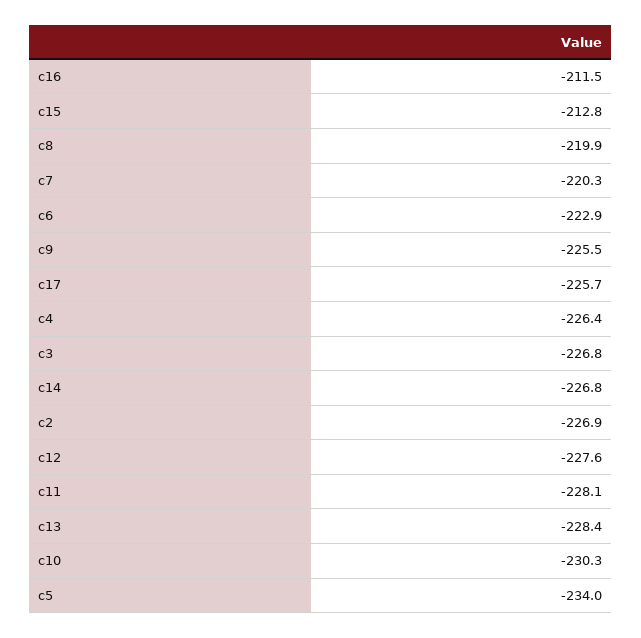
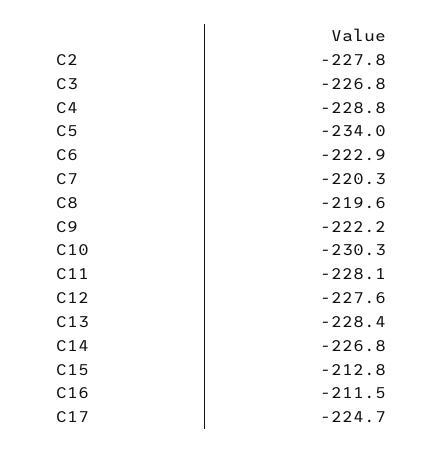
  {
    "c16": -211.5,
    "c15": -212.8,
-   "c8": -219.9,
+   "c8": -219.6,
    "c7": -220.3,
    "c6": -222.9,
-   "c9": -225.5,
+   "c9": -222.2,
-   "c17": -225.7,
+   "c17": -224.7,
-   "c4": -226.4,
+   "c4": -228.8,
    "c3": -226.8,
    "c14": -226.8,
-   "c2": -226.9,
+   "c2": -227.8,
    "c12": -227.6,
    "c11": -228.1,
    "c13": -228.4,
    "c10": -230.3,
    "c5": -234
  }

